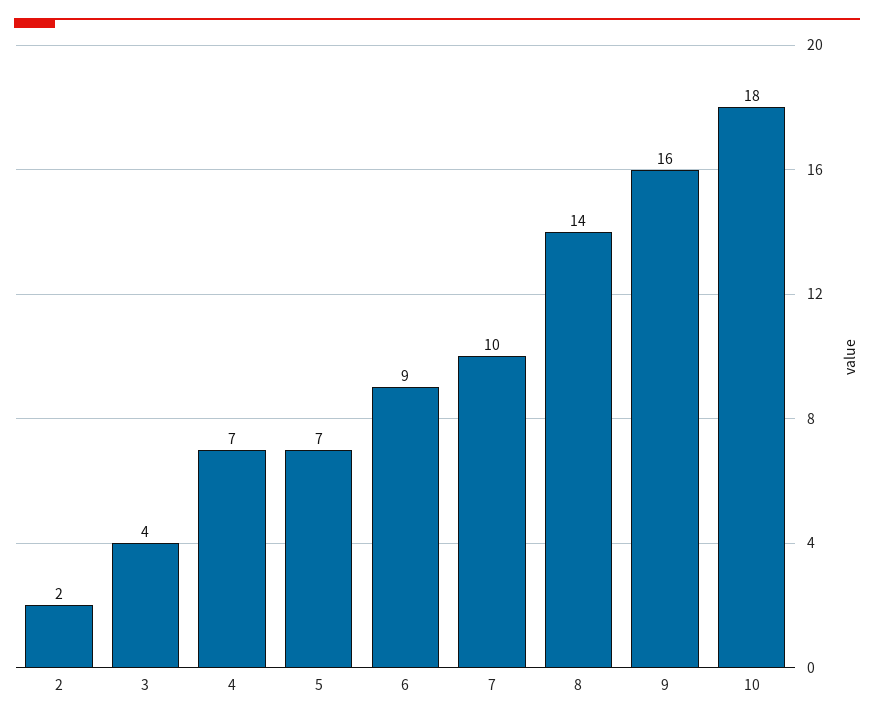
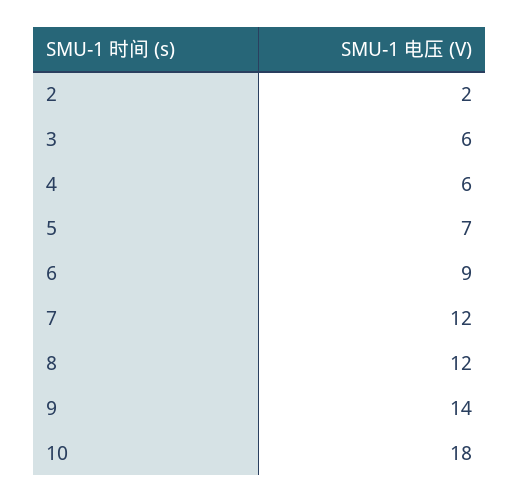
  {
    "2": 2,
-   "3": 4,
+   "3": 6,
-   "4": 7,
+   "4": 6,
    "5": 7,
    "6": 9,
-   "7": 10,
+   "7": 12,
-   "8": 14,
+   "8": 12,
-   "9": 16,
+   "9": 14,
    "10": 18
  }

